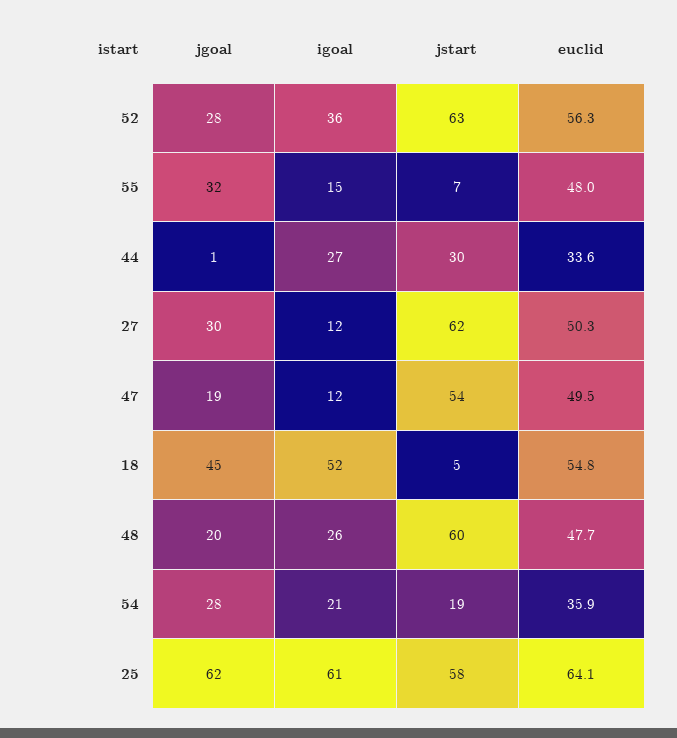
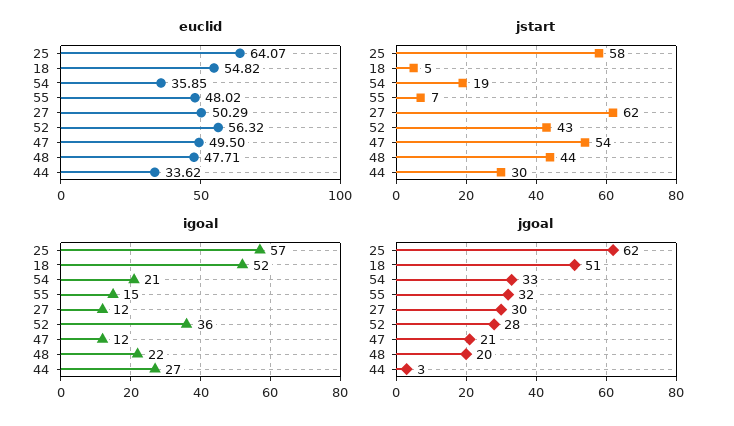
  {
    "jgoal": {
      "52": 28,
      "55": 32,
-     "44": 1,
+     "44": 3,
      "27": 30,
-     "47": 19,
+     "47": 21,
-     "18": 45,
+     "18": 51,
      "48": 20,
-     "54": 28,
+     "54": 33,
      "25": 62
    },
    "igoal": {
      "52": 36,
      "55": 15,
      "44": 27,
      "27": 12,
      "47": 12,
      "18": 52,
-     "48": 26,
+     "48": 22,
      "54": 21,
-     "25": 61
+     "25": 57
    },
    "jstart": {
-     "52": 63,
+     "52": 43,
      "55": 7,
      "44": 30,
      "27": 62,
      "47": 54,
      "18": 5,
-     "48": 60,
+     "48": 44,
      "54": 19,
      "25": 58
    },
    "euclid": {
      "52": 56.32,
      "55": 48.02,
      "44": 33.62,
      "27": 50.29,
      "47": 49.5,
      "18": 54.82,
      "48": 47.71,
      "54": 35.85,
      "25": 64.07
    }
  }

